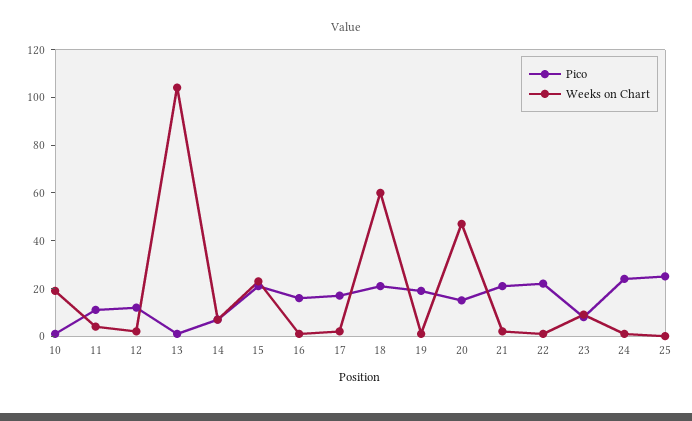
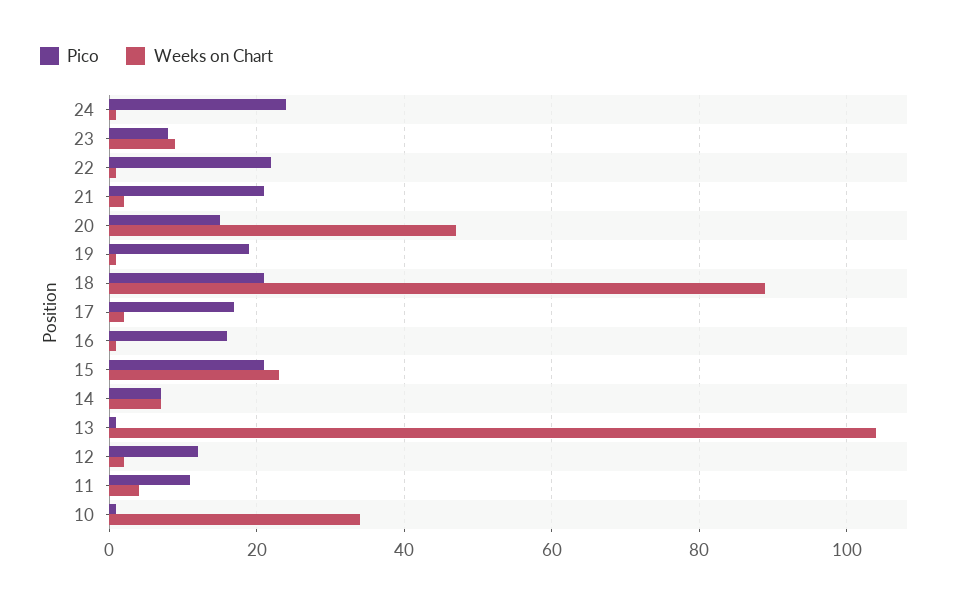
  {
    "Pico": {
      "10": 0,
      "11": 10,
      "12": 10,
      "13": 0,
      "14": 5,
      "15": 20,
      "16": 15,
      "17": 15,
      "18": 20,
      "19": 20,
      "20": 15,
      "21": 20,
      "22": 20,
      "23": 10,
-     "24": 25,
+     "24": 25
-     "25": 25
    },
    "Weeks on Chart": {
-     "10": 20,
+     "10": 35,
      "11": 5,
      "12": 0,
      "13": 105,
      "14": 5,
      "15": 25,
      "16": 0,
      "17": 0,
-     "18": 60,
+     "18": 90,
      "19": 0,
      "20": 45,
      "21": 0,
      "22": 0,
      "23": 10,
-     "24": 0,
+     "24": 0
-     "25": 0
    }
  }

